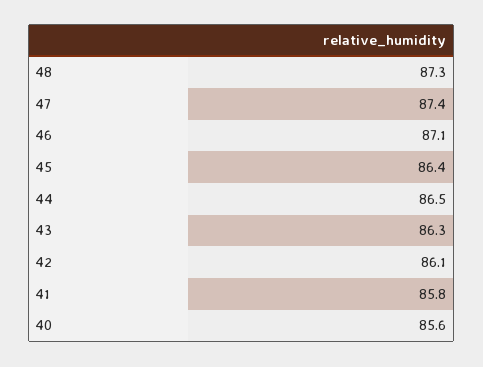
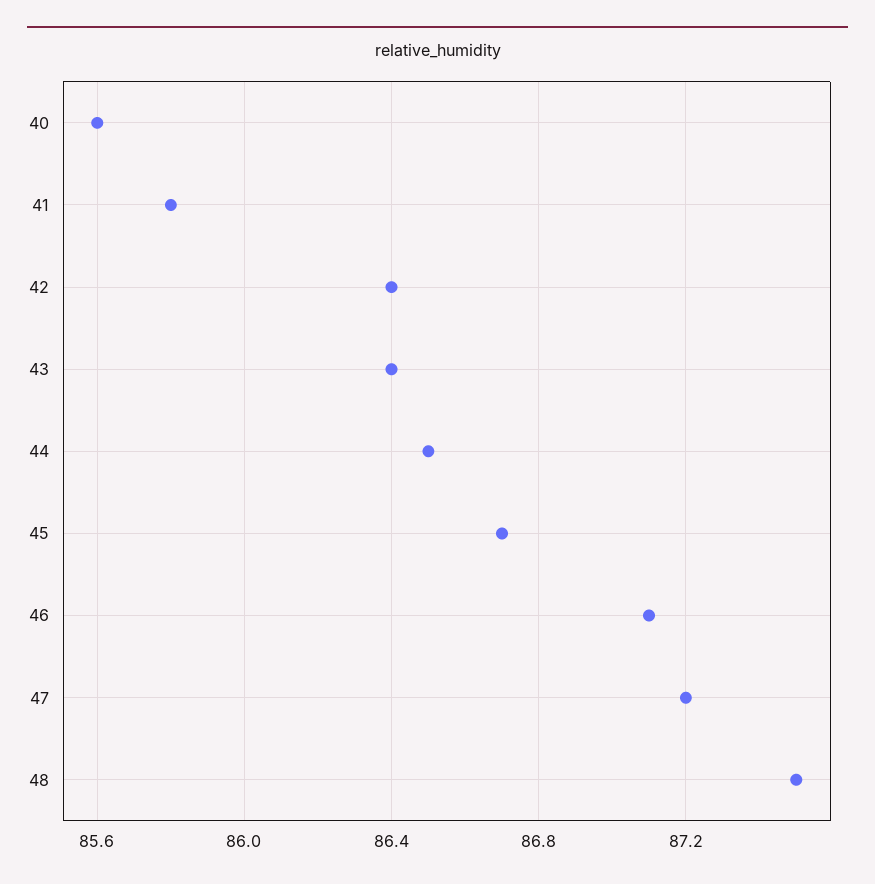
  {
-   "48": 87.3,
+   "48": 87.5,
-   "47": 87.4,
+   "47": 87.2,
    "46": 87.1,
-   "45": 86.4,
+   "45": 86.7,
    "44": 86.5,
-   "43": 86.3,
+   "43": 86.4,
-   "42": 86.1,
+   "42": 86.4,
    "41": 85.8,
    "40": 85.6
  }

